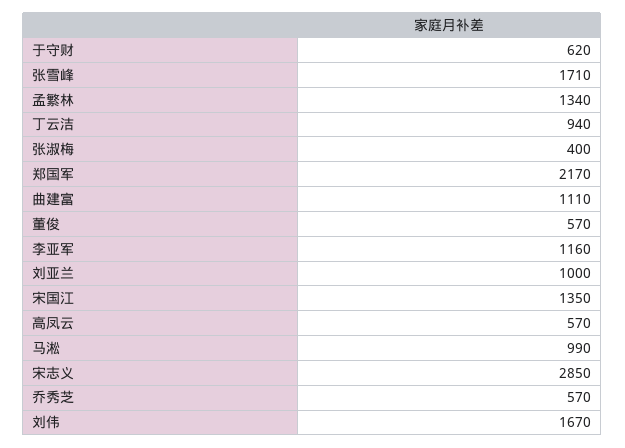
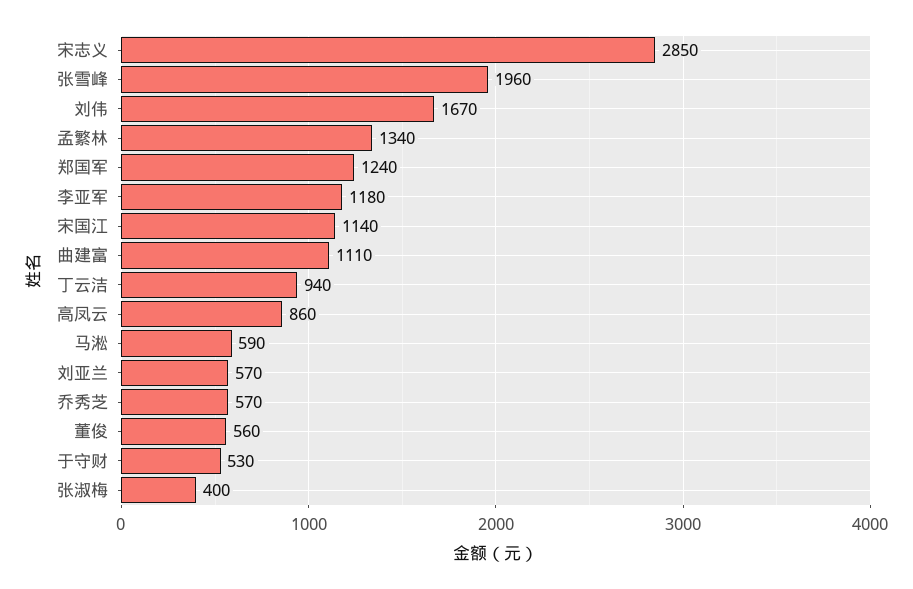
  {
-   "于守财": 620,
+   "于守财": 530,
-   "张雪峰": 1710,
+   "张雪峰": 1960,
    "孟繁林": 1340,
    "丁云洁": 940,
    "张淑梅": 400,
-   "郑国军": 2170,
+   "郑国军": 1240,
    "曲建富": 1110,
-   "董俊": 570,
+   "董俊": 560,
-   "李亚军": 1160,
+   "李亚军": 1180,
-   "刘亚兰": 1000,
+   "刘亚兰": 570,
-   "宋国江": 1350,
+   "宋国江": 1140,
-   "高凤云": 570,
+   "高凤云": 860,
-   "马淞": 990,
+   "马淞": 590,
    "宋志义": 2850,
    "乔秀芝": 570,
    "刘伟": 1670
  }

